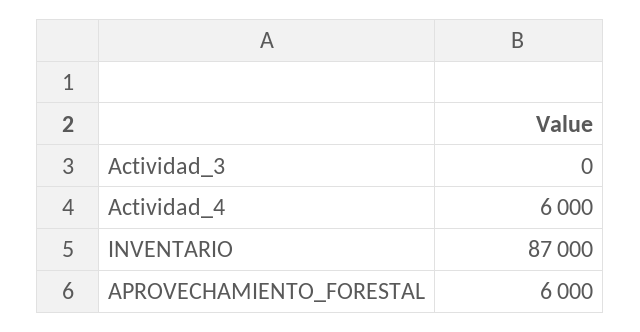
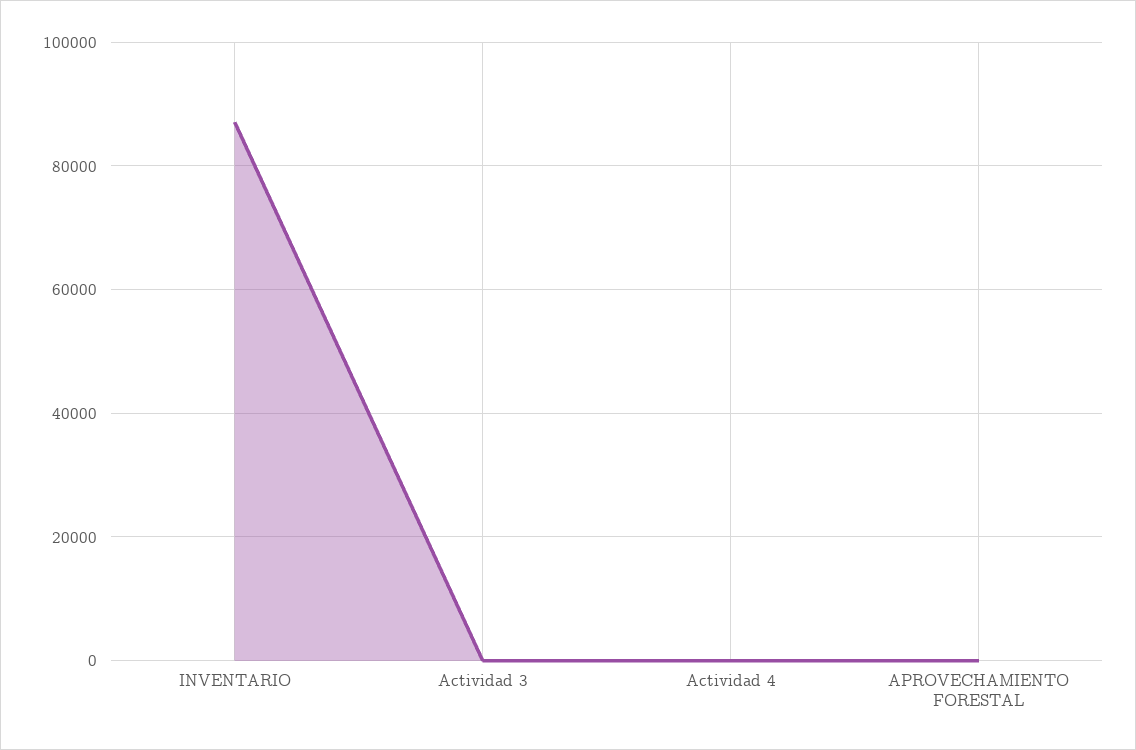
  {
    "Actividad_3": 0,
-   "Actividad_4": 6000,
+   "Actividad_4": 0,
    "INVENTARIO": 87000,
-   "APROVECHAMIENTO_FORESTAL": 6000
+   "APROVECHAMIENTO_FORESTAL": 0
  }

